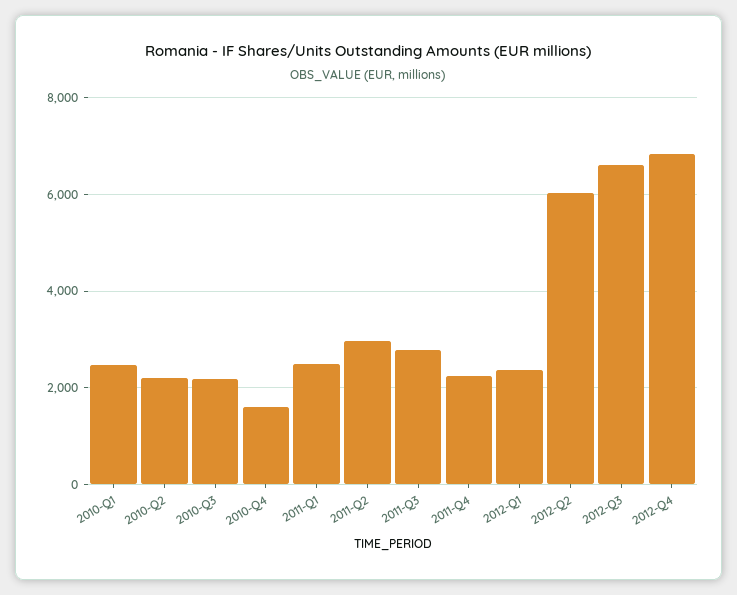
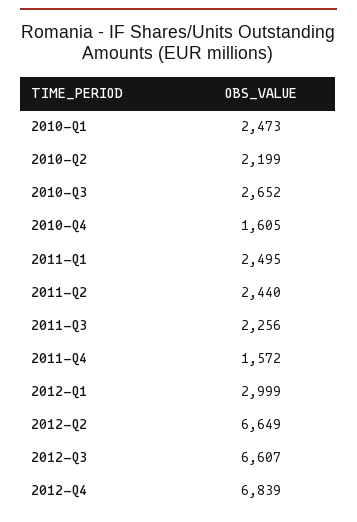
  {
    "2010-Q1": 2473,
    "2010-Q2": 2199,
-   "2010-Q3": 2200,
+   "2010-Q3": 2652,
    "2010-Q4": 1605,
    "2011-Q1": 2495,
-   "2011-Q2": 3000,
+   "2011-Q2": 2440,
-   "2011-Q3": 2800,
+   "2011-Q3": 2256,
-   "2011-Q4": 2200,
+   "2011-Q4": 1572,
-   "2012-Q1": 2400,
+   "2012-Q1": 2999,
-   "2012-Q2": 6000,
+   "2012-Q2": 6649,
    "2012-Q3": 6607,
    "2012-Q4": 6839
  }

